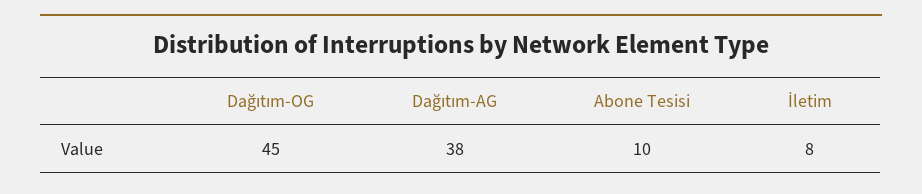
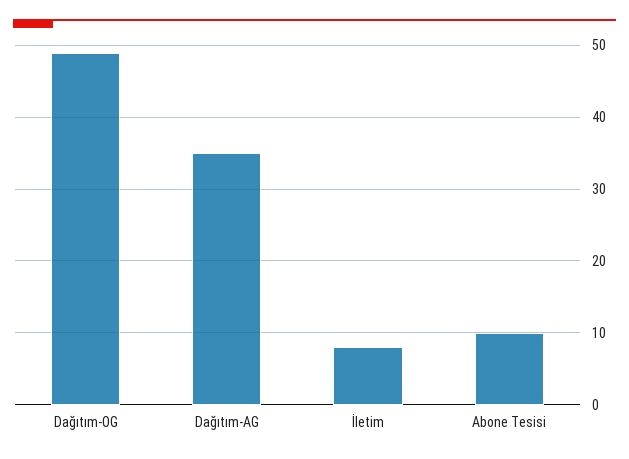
  {
-   "Dağıtım-OG": 45,
+   "Dağıtım-OG": 49,
-   "Dağıtım-AG": 38,
+   "Dağıtım-AG": 35,
    "Abone Tesisi": 10,
    "İletim": 8
  }

